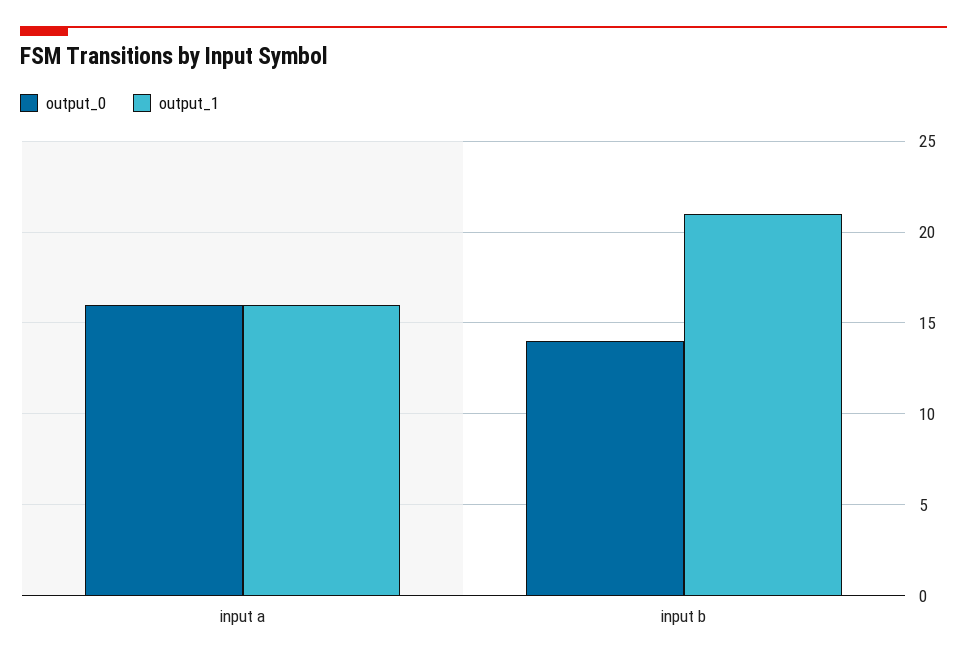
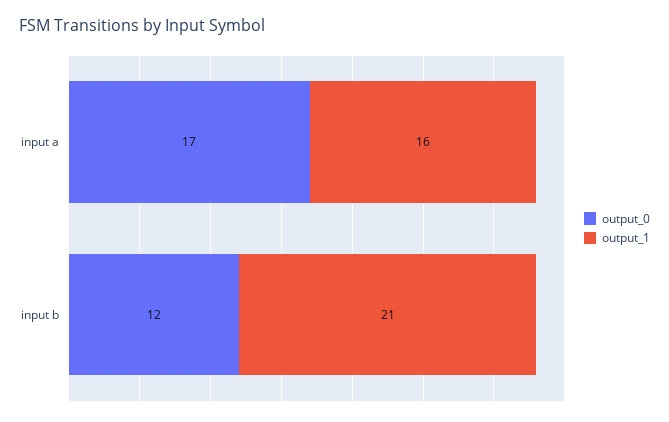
  {
    "output_0": {
-     "input a": 16,
+     "input a": 17,
-     "input b": 14
+     "input b": 12
    },
    "output_1": {
      "input a": 16,
      "input b": 21
    }
  }

